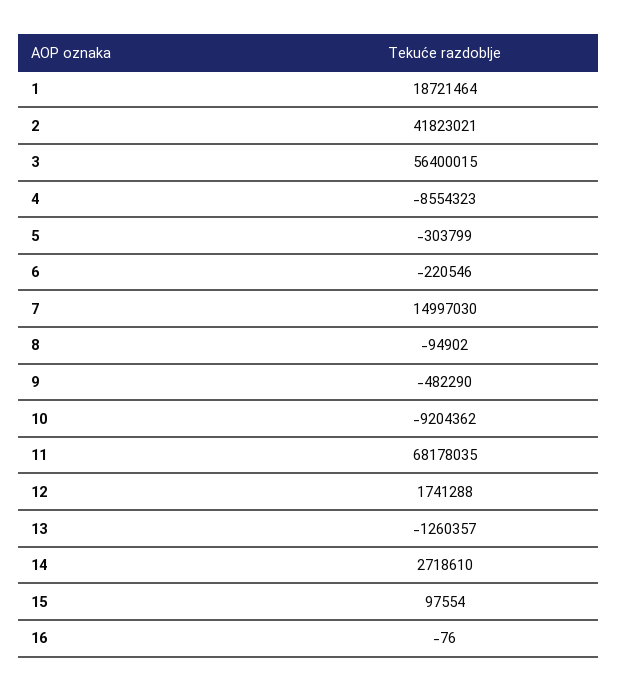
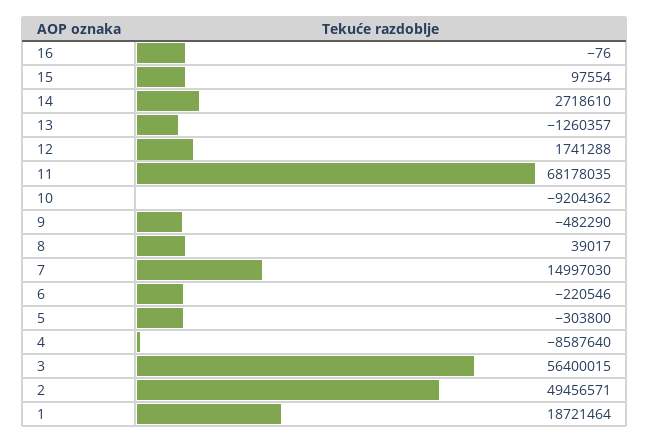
  {
    "1": 18721464,
-   "2": 41823021,
+   "2": 49456571,
    "3": 56400015,
-   "4": -8554323,
+   "4": -8587640,
-   "5": -303799,
+   "5": -303800,
    "6": -220546,
    "7": 14997030,
-   "8": -94902,
+   "8": 39017,
    "9": -482290,
    "10": -9204362,
    "11": 68178035,
    "12": 1741288,
    "13": -1260357,
    "14": 2718610,
    "15": 97554,
    "16": -76
  }

